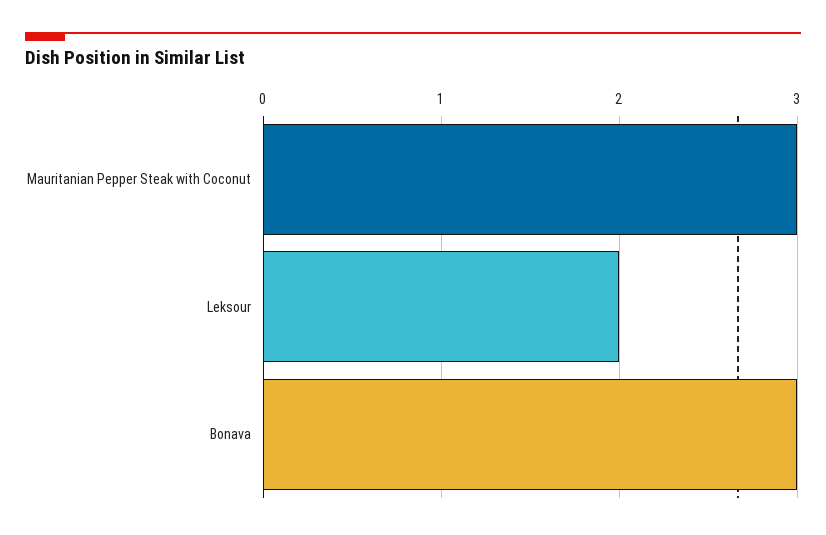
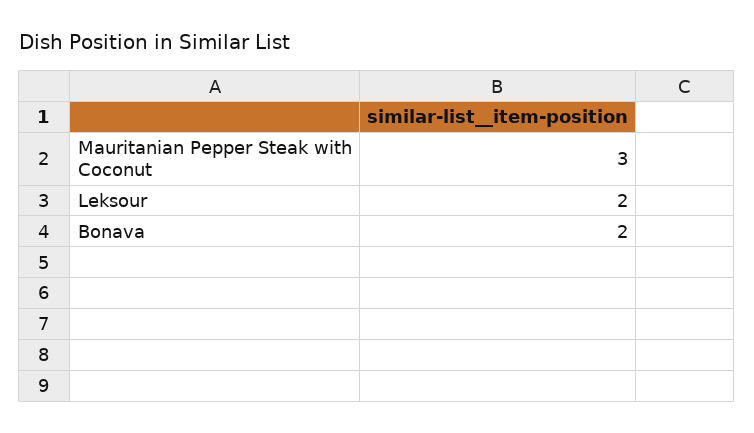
  {
    "Mauritanian Pepper Steak with Coconut": 3,
    "Leksour": 2,
-   "Bonava": 3
+   "Bonava": 2
  }

